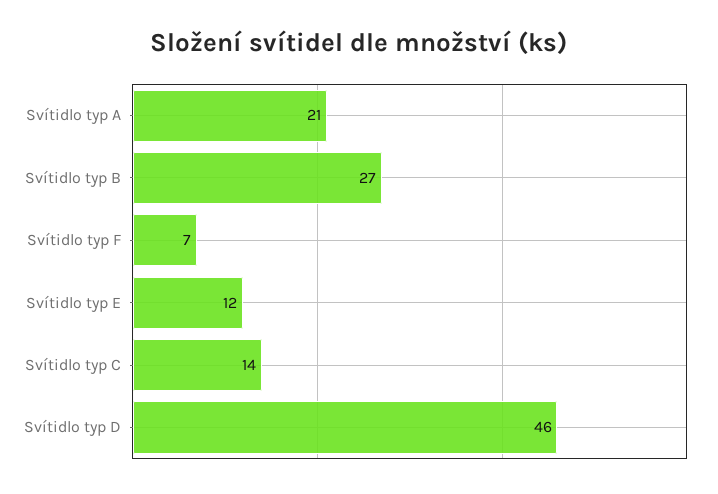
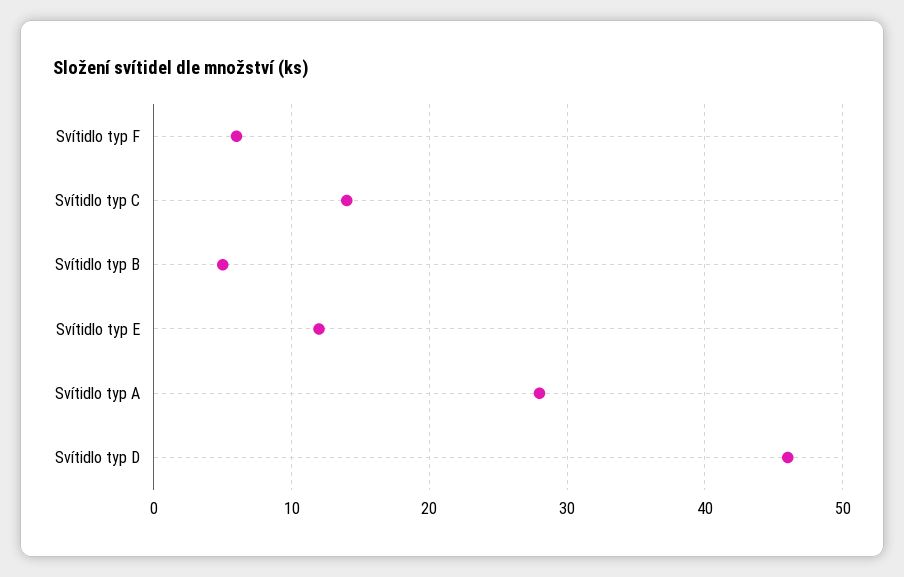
  {
-   "Svítidlo typ A": 21,
+   "Svítidlo typ A": 28,
-   "Svítidlo typ B": 27,
+   "Svítidlo typ B": 5,
-   "Svítidlo typ F": 7,
+   "Svítidlo typ F": 6,
    "Svítidlo typ E": 12,
    "Svítidlo typ C": 14,
    "Svítidlo typ D": 46
  }

